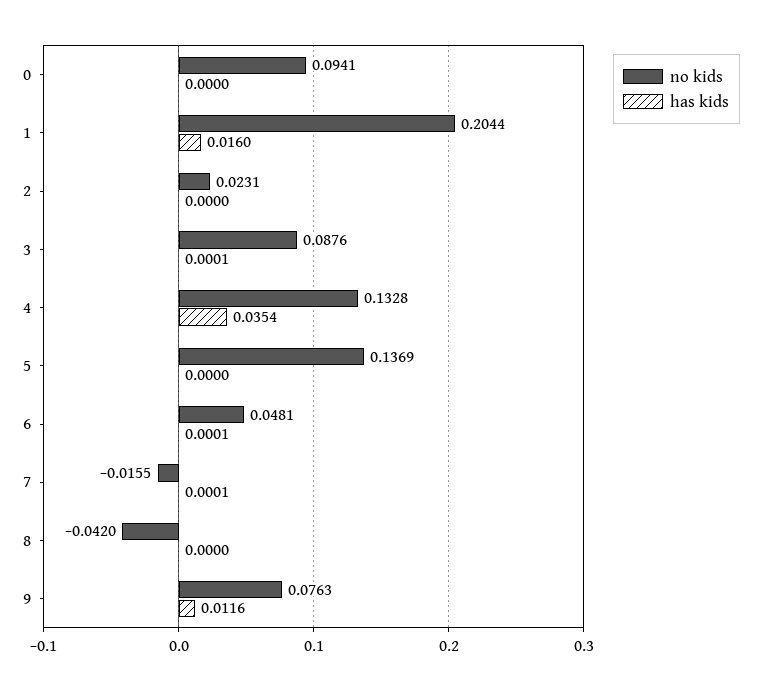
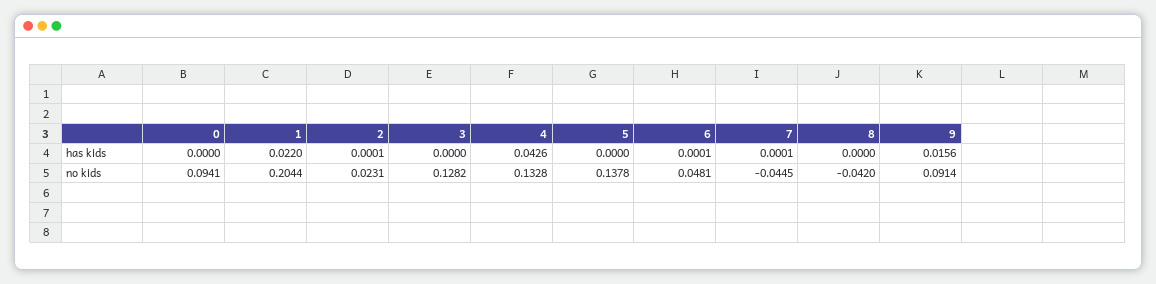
  {
    "no kids": {
      "0": 0.0941,
      "1": 0.2044,
      "2": 0.0231,
-     "3": 0.0876,
+     "3": 0.1282,
      "4": 0.1328,
-     "5": 0.1369,
+     "5": 0.1378,
      "6": 0.0481,
-     "7": -0.0155,
+     "7": -0.0445,
      "8": -0.042,
-     "9": 0.0763
+     "9": 0.0914
    },
    "has kids": {
      "0": 0,
-     "1": 0.016,
+     "1": 0.022,
-     "2": 0,
+     "2": 0.0001,
-     "3": 0.0001,
+     "3": 0,
-     "4": 0.0354,
+     "4": 0.0426,
      "5": 0,
      "6": 0.0001,
      "7": 0.0001,
      "8": 0,
-     "9": 0.0116
+     "9": 0.0156
    }
  }

